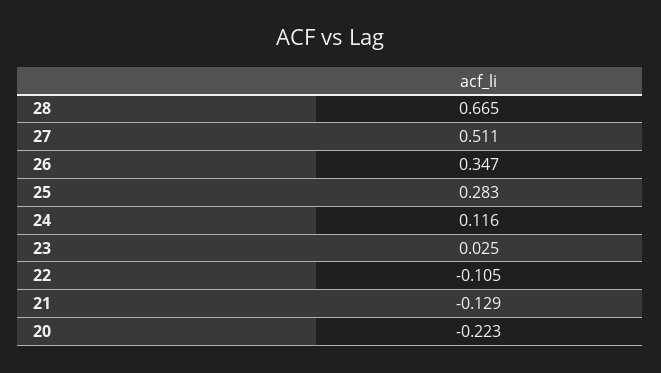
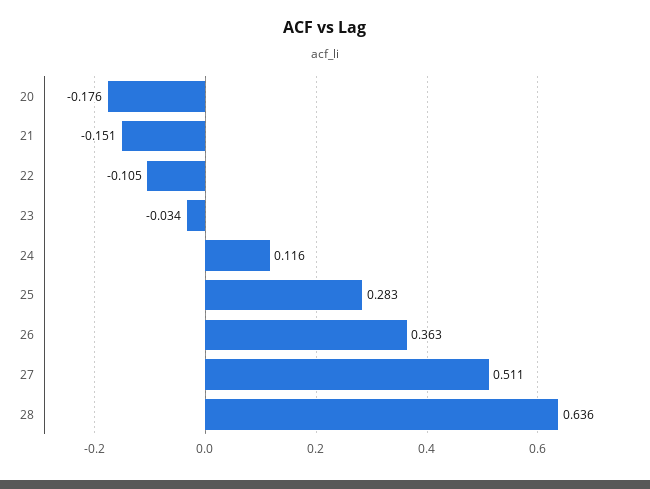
  {
-   "28": 0.665,
+   "28": 0.636,
    "27": 0.511,
-   "26": 0.347,
+   "26": 0.363,
    "25": 0.283,
    "24": 0.116,
-   "23": 0.025,
+   "23": -0.034,
    "22": -0.105,
-   "21": -0.129,
+   "21": -0.151,
-   "20": -0.223
+   "20": -0.176
  }

